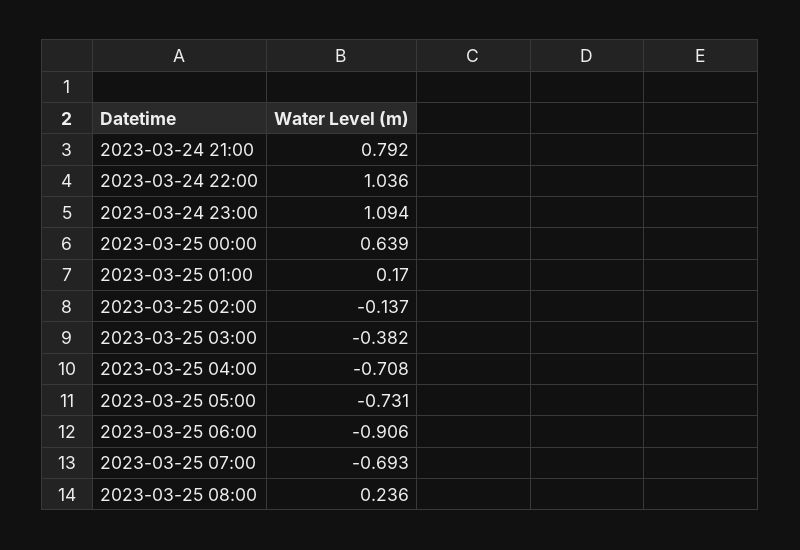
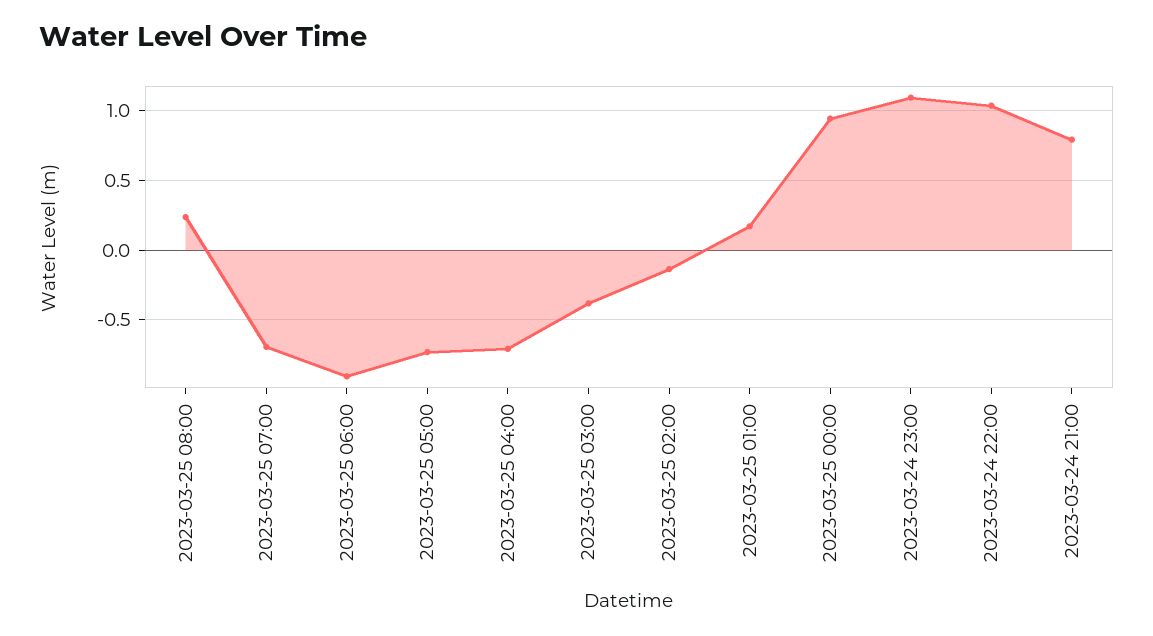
  {
    "2023-03-24 21:00": 0.792,
    "2023-03-24 22:00": 1.036,
    "2023-03-24 23:00": 1.094,
-   "2023-03-25 00:00": 0.639,
+   "2023-03-25 00:00": 0.95,
    "2023-03-25 01:00": 0.17,
    "2023-03-25 02:00": -0.137,
    "2023-03-25 03:00": -0.382,
    "2023-03-25 04:00": -0.708,
    "2023-03-25 05:00": -0.731,
    "2023-03-25 06:00": -0.906,
    "2023-03-25 07:00": -0.693,
    "2023-03-25 08:00": 0.236
  }

